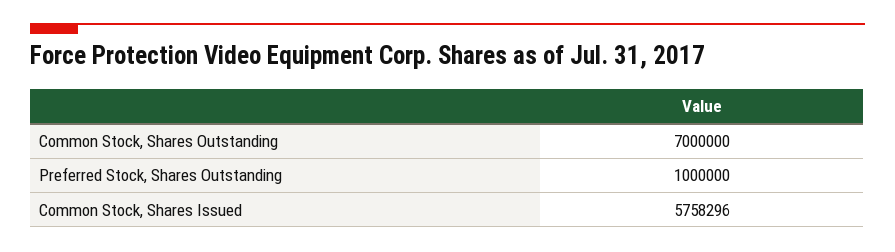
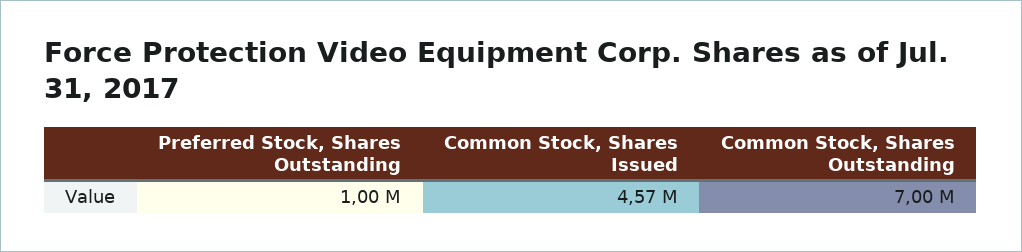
  {
    "Common Stock, Shares Outstanding": 7000000,
    "Preferred Stock, Shares Outstanding": 1000000,
-   "Common Stock, Shares Issued": 5758296
+   "Common Stock, Shares Issued": 4570000
  }

